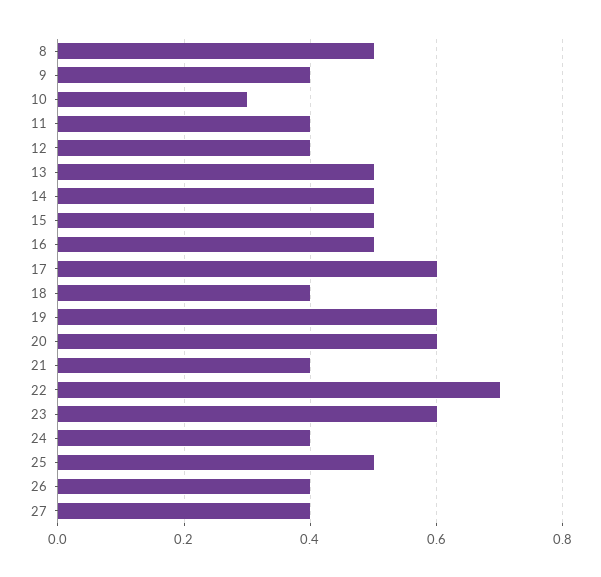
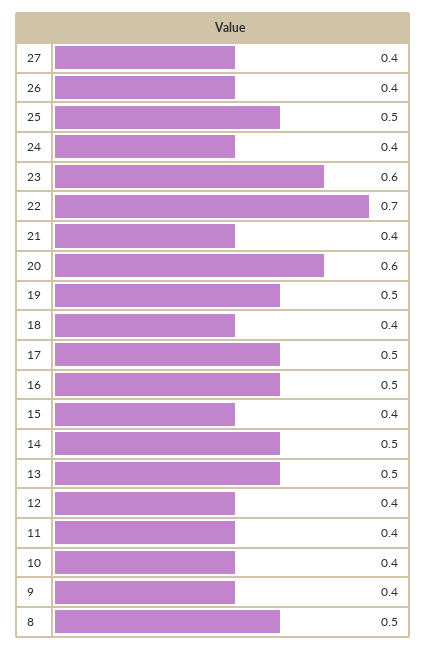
  {
    "8": 0.5,
    "9": 0.4,
-   "10": 0.3,
+   "10": 0.4,
    "11": 0.4,
    "12": 0.4,
    "13": 0.5,
    "14": 0.5,
-   "15": 0.5,
+   "15": 0.4,
    "16": 0.5,
-   "17": 0.6,
+   "17": 0.5,
    "18": 0.4,
-   "19": 0.6,
+   "19": 0.5,
    "20": 0.6,
    "21": 0.4,
    "22": 0.7,
    "23": 0.6,
    "24": 0.4,
    "25": 0.5,
    "26": 0.4,
    "27": 0.4
  }

